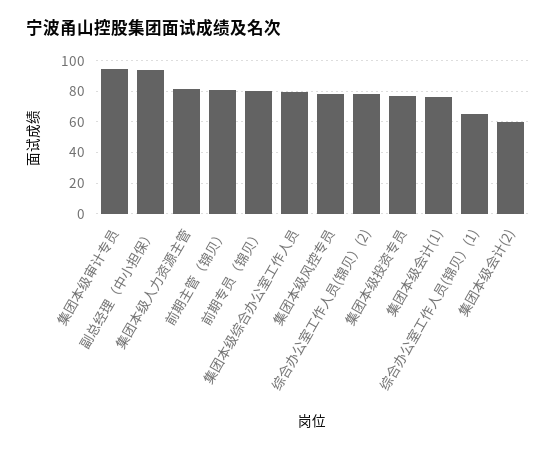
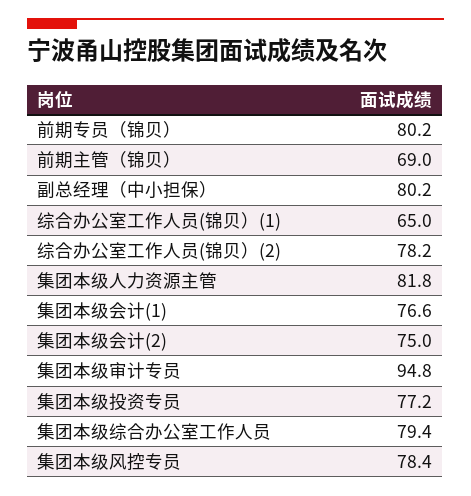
  {
    "集团本级审计专员": 94.8,
-   "副总经理（中小担保）": 95,
+   "副总经理（中小担保）": 80.2,
    "集团本级人力资源主管": 81.8,
-   "前期主管（锦贝）": 80,
+   "前期主管（锦贝）": 69,
    "前期专员（锦贝）": 80.2,
    "集团本级综合办公室工作人员": 79.4,
    "集团本级风控专员": 78.4,
    "综合办公室工作人员(锦贝）(2)": 78.2,
    "集团本级投资专员": 77.2,
    "集团本级会计(1)": 76.6,
    "综合办公室工作人员(锦贝）(1)": 65,
-   "集团本级会计(2)": 60
+   "集团本级会计(2)": 75
  }

